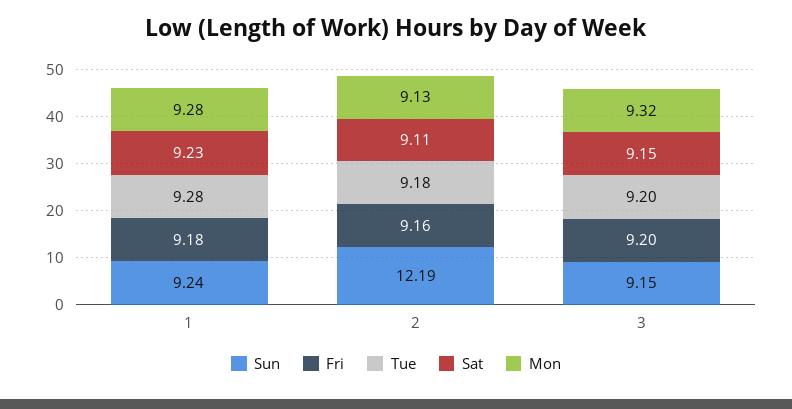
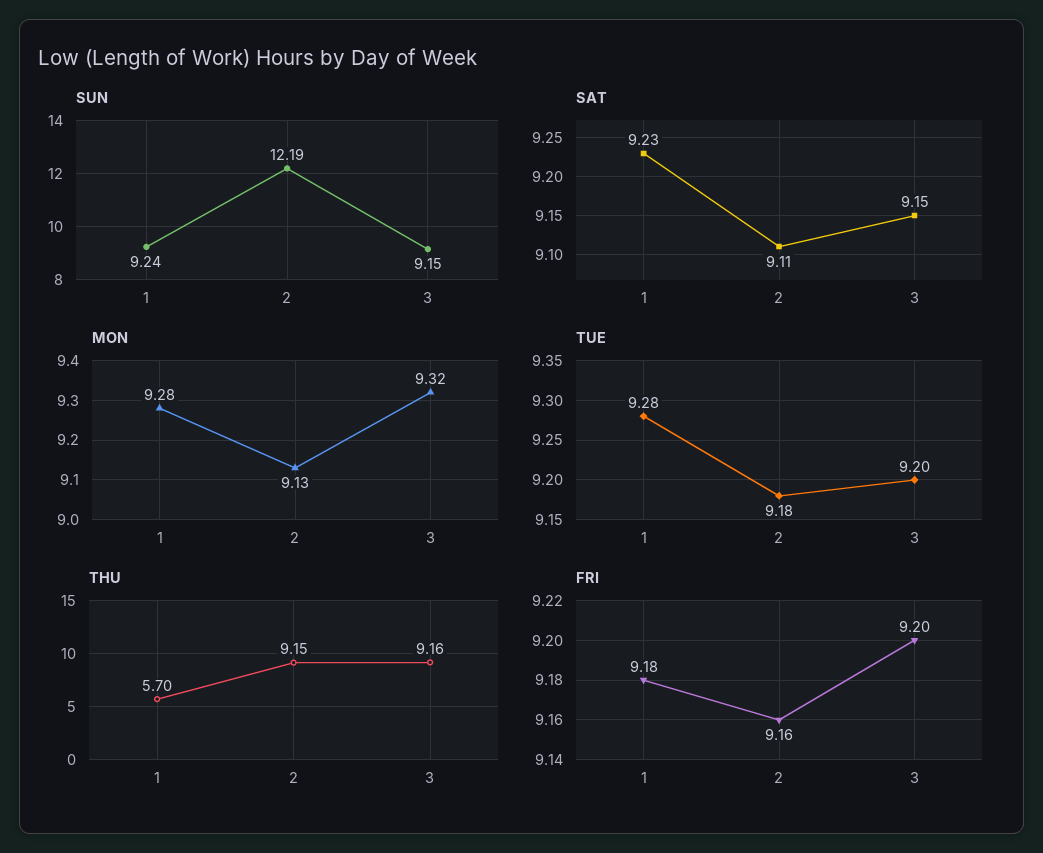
  {
    "Sun": {
      "1": 9.24,
      "2": 12.19,
      "3": 9.15
    },
    "Fri": {
      "1": 9.18,
      "2": 9.16,
      "3": 9.2
    },
    "Tue": {
      "1": 9.28,
      "2": 9.18,
      "3": 9.2
    },
    "Sat": {
      "1": 9.23,
      "2": 9.11,
      "3": 9.15
    },
    "Mon": {
      "1": 9.28,
      "2": 9.13,
      "3": 9.32
-   }
+   },
+   "THU": {
+     "1": 5.7,
+     "2": 9.15,
+     "3": 9.16
+   }
  }

